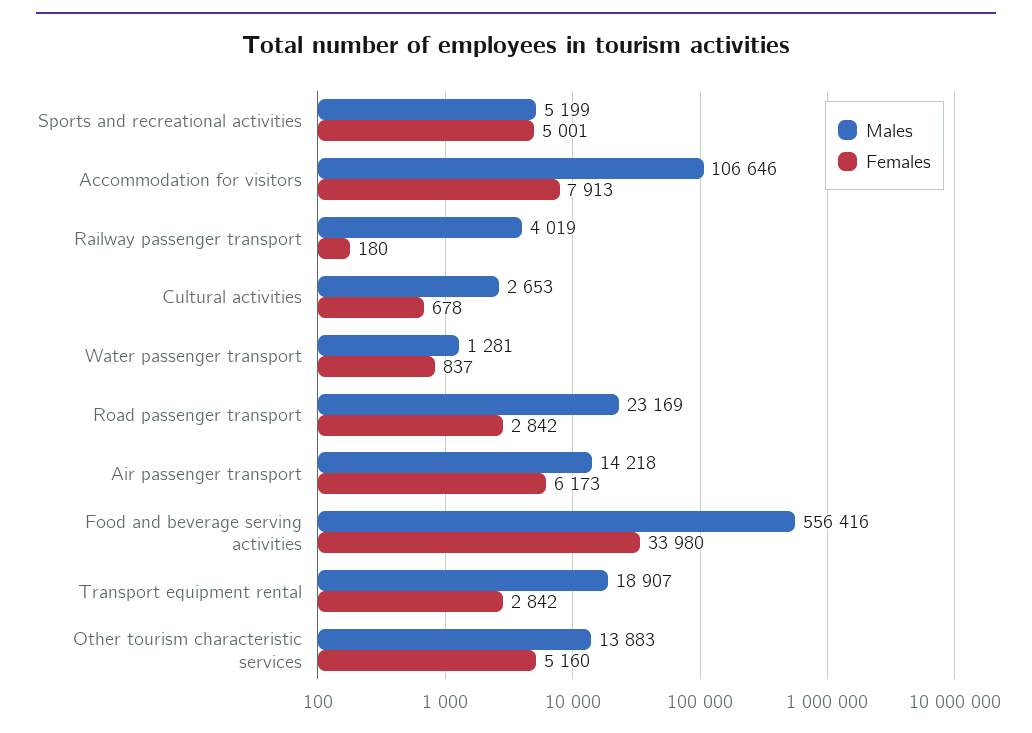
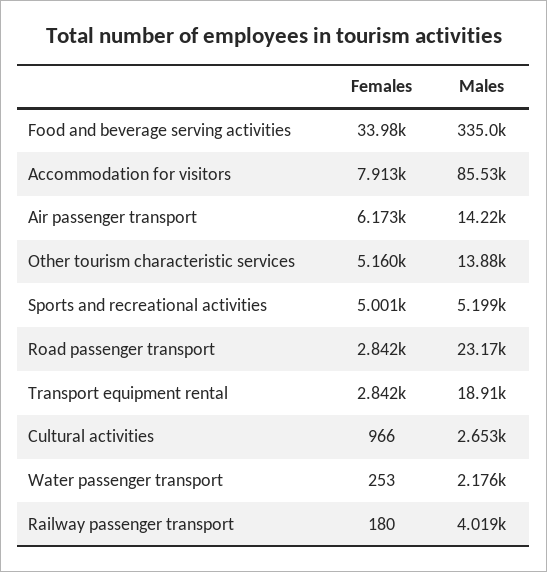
  {
    "Males": {
      "Sports and recreational activities": 5199,
-     "Accommodation for visitors": 106646,
+     "Accommodation for visitors": 85530,
      "Railway passenger transport": 4019,
      "Cultural activities": 2653,
-     "Water passenger transport": 1281,
+     "Water passenger transport": 2176,
      "Road passenger transport": 23169,
      "Air passenger transport": 14218,
-     "Food and beverage serving activities": 556416,
+     "Food and beverage serving activities": 335000,
      "Transport equipment rental": 18907,
      "Other tourism characteristic services": 13883
    },
    "Females": {
      "Sports and recreational activities": 5001,
      "Accommodation for visitors": 7913,
      "Railway passenger transport": 180,
-     "Cultural activities": 678,
+     "Cultural activities": 966,
-     "Water passenger transport": 837,
+     "Water passenger transport": 253,
      "Road passenger transport": 2842,
      "Air passenger transport": 6173,
      "Food and beverage serving activities": 33980,
      "Transport equipment rental": 2842,
      "Other tourism characteristic services": 5160
    }
  }

